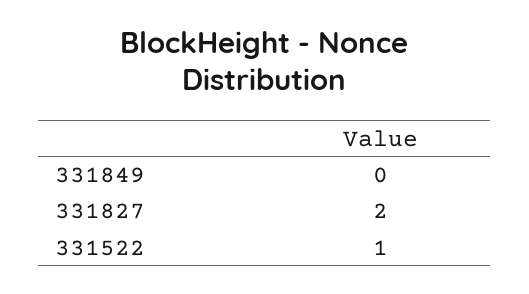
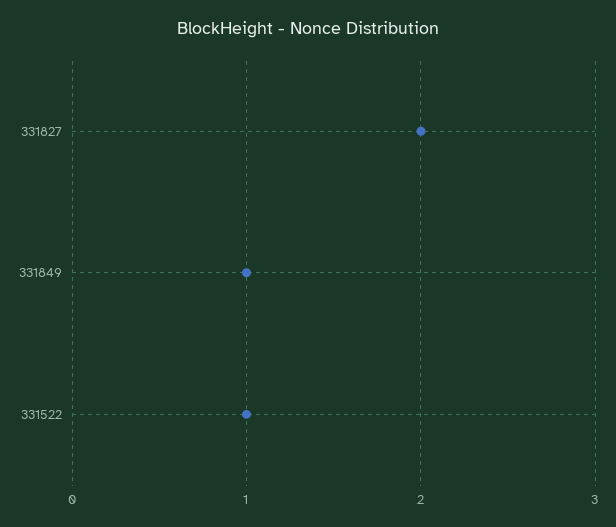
  {
-   "331849": 0,
+   "331849": 1,
    "331827": 2,
    "331522": 1
  }

